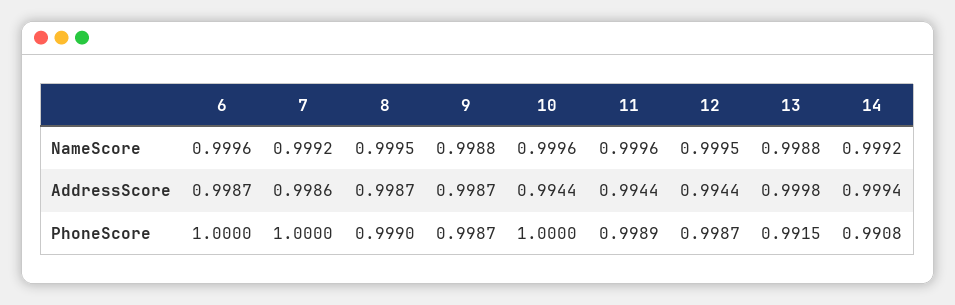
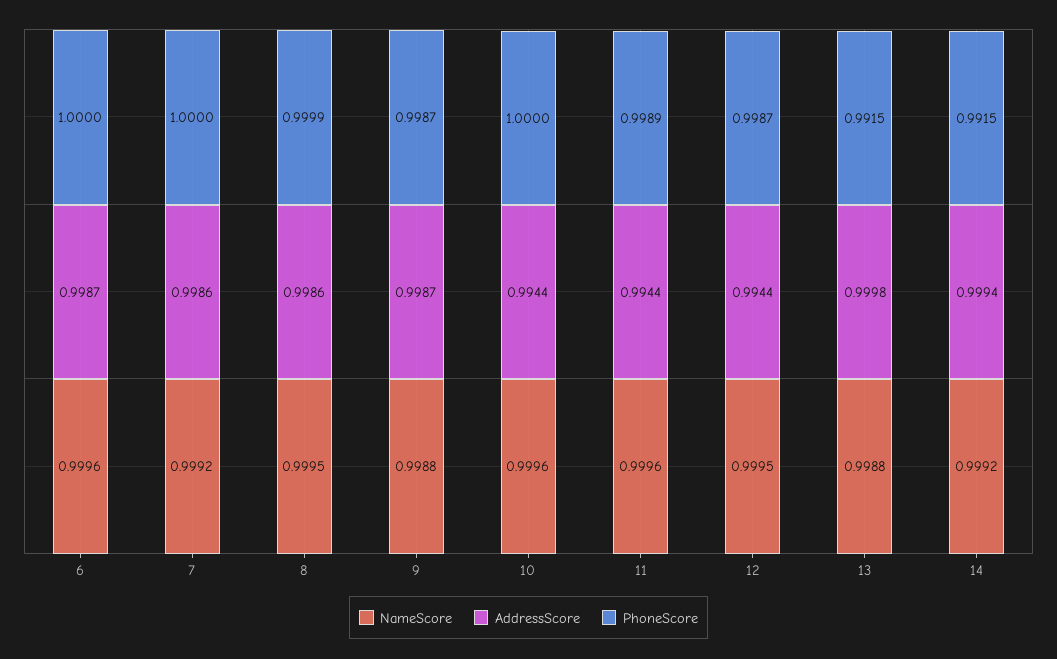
  {
    "NameScore": {
      "6": 0.9996,
      "7": 0.9992,
      "8": 0.9995,
      "9": 0.9988,
      "10": 0.9996,
      "11": 0.9996,
      "12": 0.9995,
      "13": 0.9988,
      "14": 0.9992
    },
    "AddressScore": {
      "6": 0.9987,
      "7": 0.9986,
-     "8": 0.9987,
+     "8": 0.9986,
      "9": 0.9987,
      "10": 0.9944,
      "11": 0.9944,
      "12": 0.9944,
      "13": 0.9998,
      "14": 0.9994
    },
    "PhoneScore": {
      "6": 1,
      "7": 1,
-     "8": 0.999,
+     "8": 0.9999,
      "9": 0.9987,
      "10": 1,
      "11": 0.9989,
      "12": 0.9987,
      "13": 0.9915,
-     "14": 0.9908
+     "14": 0.9915
    }
  }

